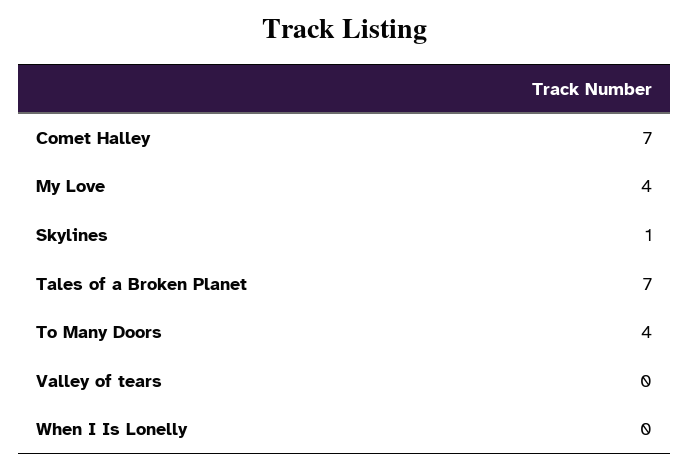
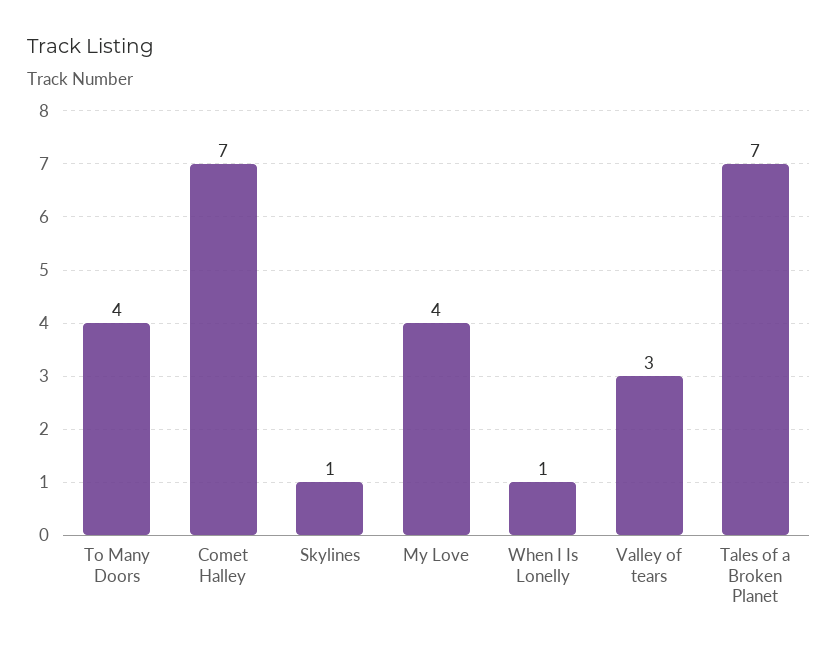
  {
    "Comet Halley": 7,
    "My Love": 4,
    "Skylines": 1,
    "Tales of a Broken Planet": 7,
    "To Many Doors": 4,
-   "Valley of tears": 0,
+   "Valley of tears": 3,
-   "When I Is Lonelly": 0
+   "When I Is Lonelly": 1
  }

